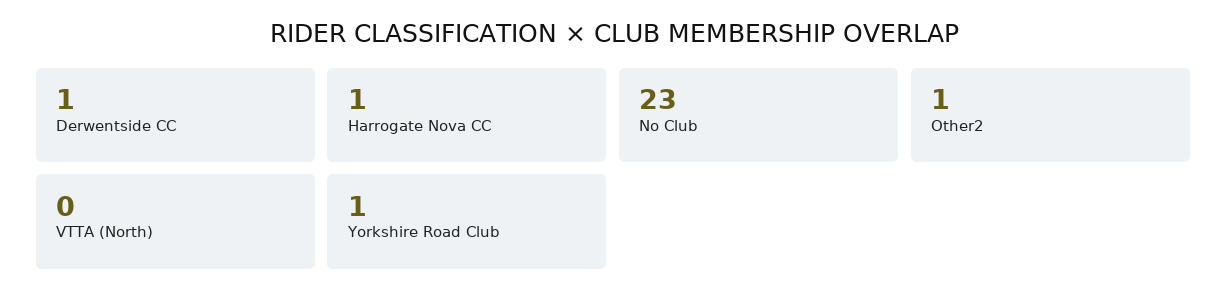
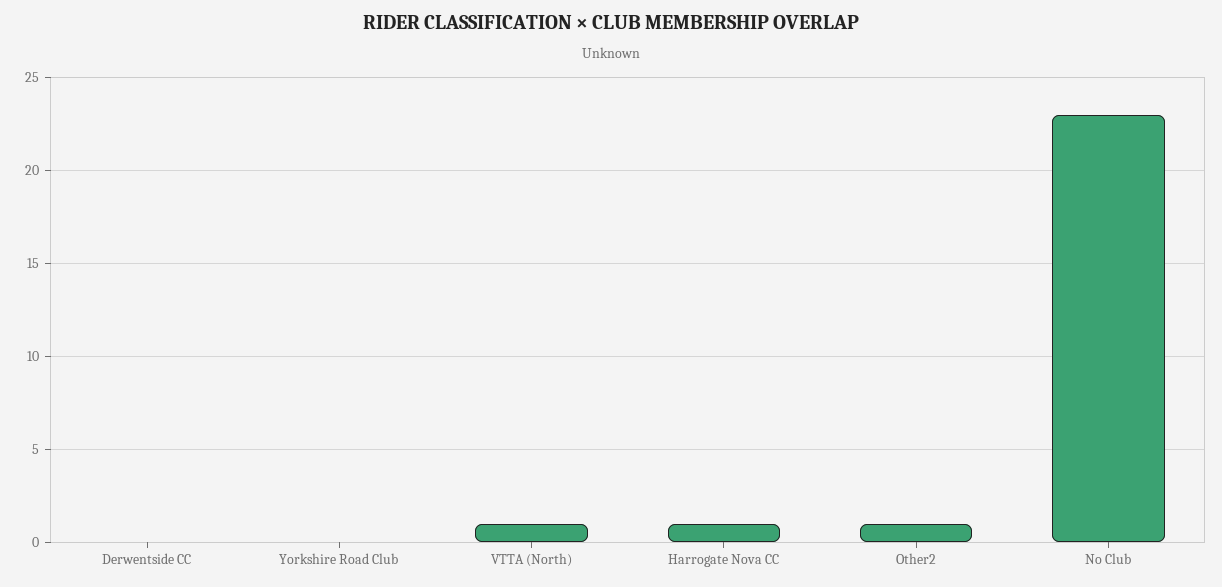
  {
-   "Derwentside CC": 1,
+   "Derwentside CC": 0,
    "Harrogate Nova CC": 1,
    "No Club": 23,
    "Other2": 1,
-   "VTTA (North)": 0,
+   "VTTA (North)": 1,
-   "Yorkshire Road Club": 1
+   "Yorkshire Road Club": 0
  }

